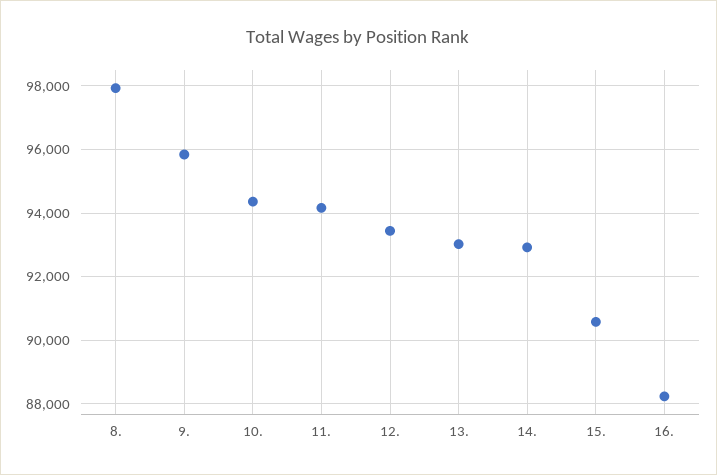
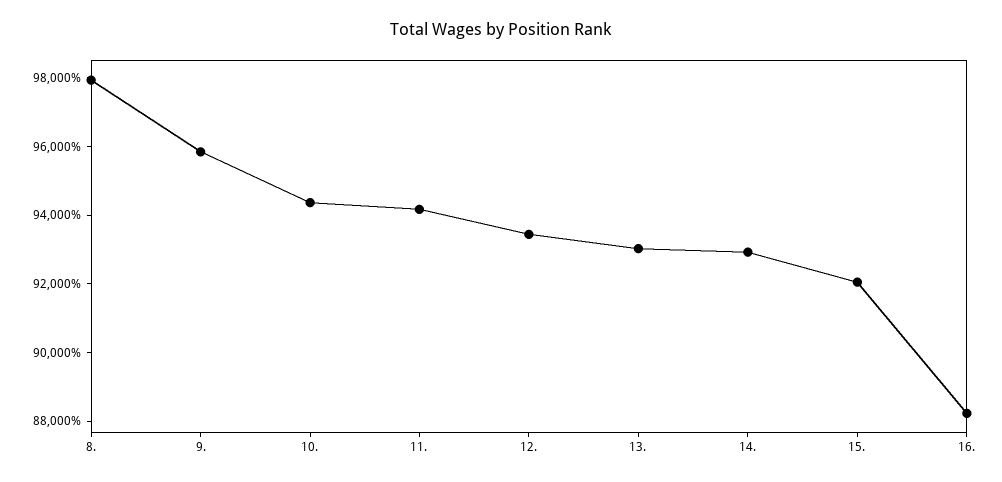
  {
    "8.": 98000,
    "9.": 95800,
    "10.": 94400,
    "11.": 94200,
    "12.": 93400,
    "13.": 93000,
    "14.": 93000,
-   "15.": 90600,
+   "15.": 92000,
    "16.": 88200
  }

